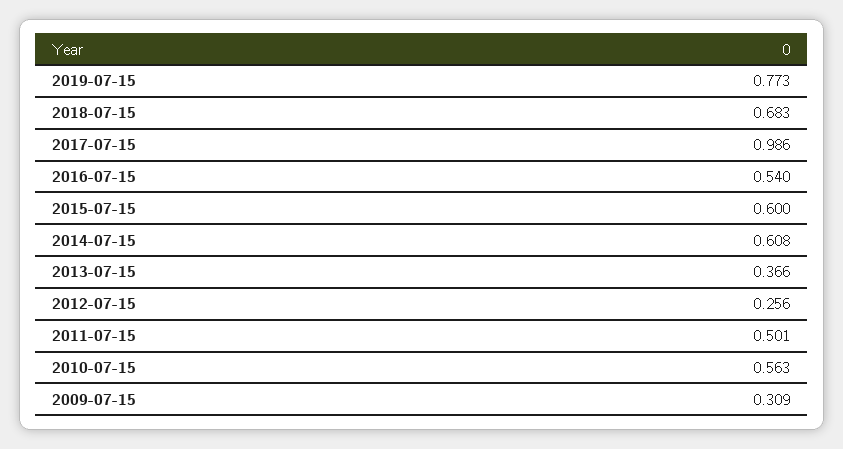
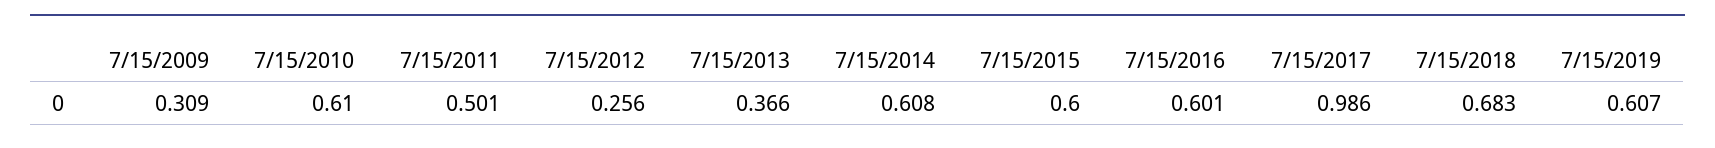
  {
-   "2019-07-15": 0.773,
+   "2019-07-15": 0.607,
    "2018-07-15": 0.683,
    "2017-07-15": 0.986,
-   "2016-07-15": 0.54,
+   "2016-07-15": 0.601,
    "2015-07-15": 0.6,
    "2014-07-15": 0.608,
    "2013-07-15": 0.366,
    "2012-07-15": 0.256,
    "2011-07-15": 0.501,
-   "2010-07-15": 0.563,
+   "2010-07-15": 0.61,
    "2009-07-15": 0.309
  }

